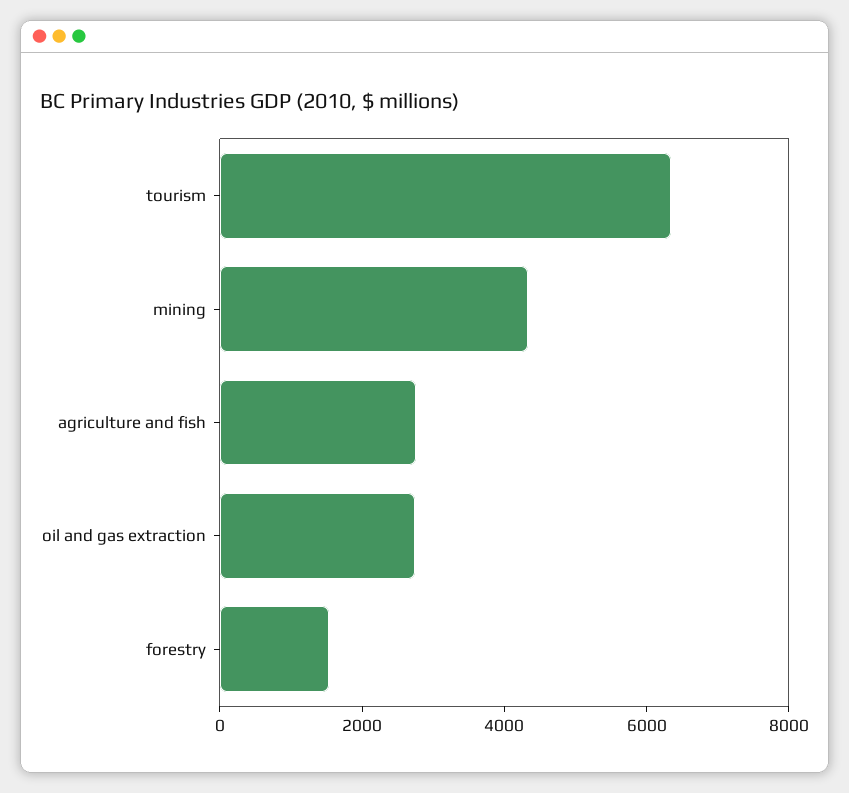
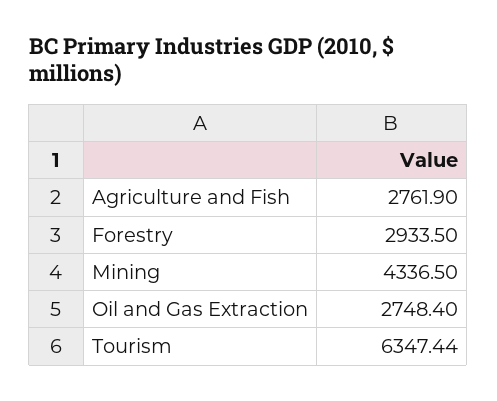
  {
    "tourism": 6347.44,
    "mining": 4336.5,
    "agriculture and fish": 2761.9,
    "oil and gas extraction": 2748.4,
-   "forestry": 1500
+   "forestry": 2933.5
  }

